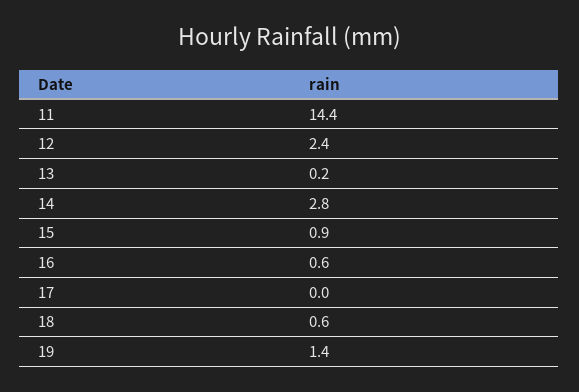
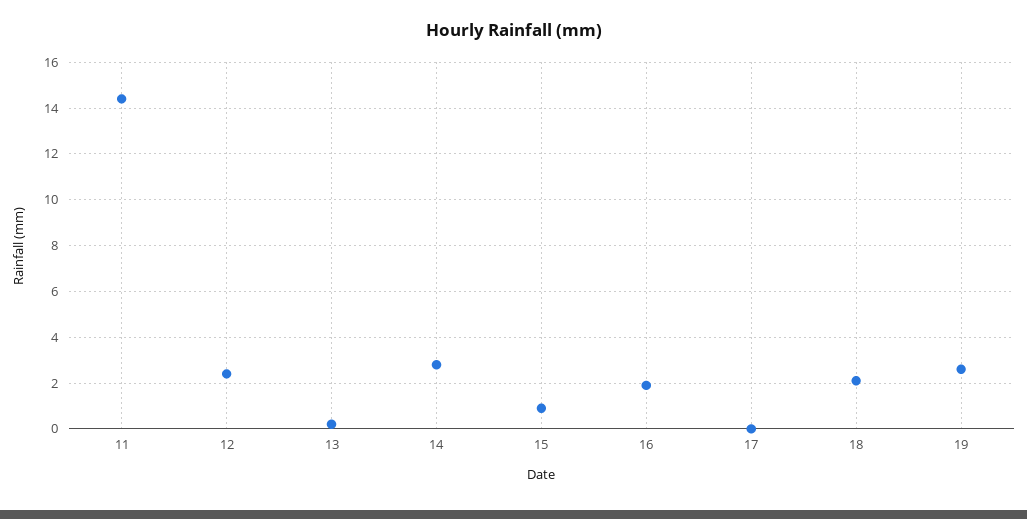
  {
    "11": 14.4,
    "12": 2.4,
    "13": 0.2,
    "14": 2.8,
    "15": 0.9,
-   "16": 0.6,
+   "16": 2,
    "17": 0,
-   "18": 0.6,
+   "18": 2,
-   "19": 1.4
+   "19": 2.5
  }

